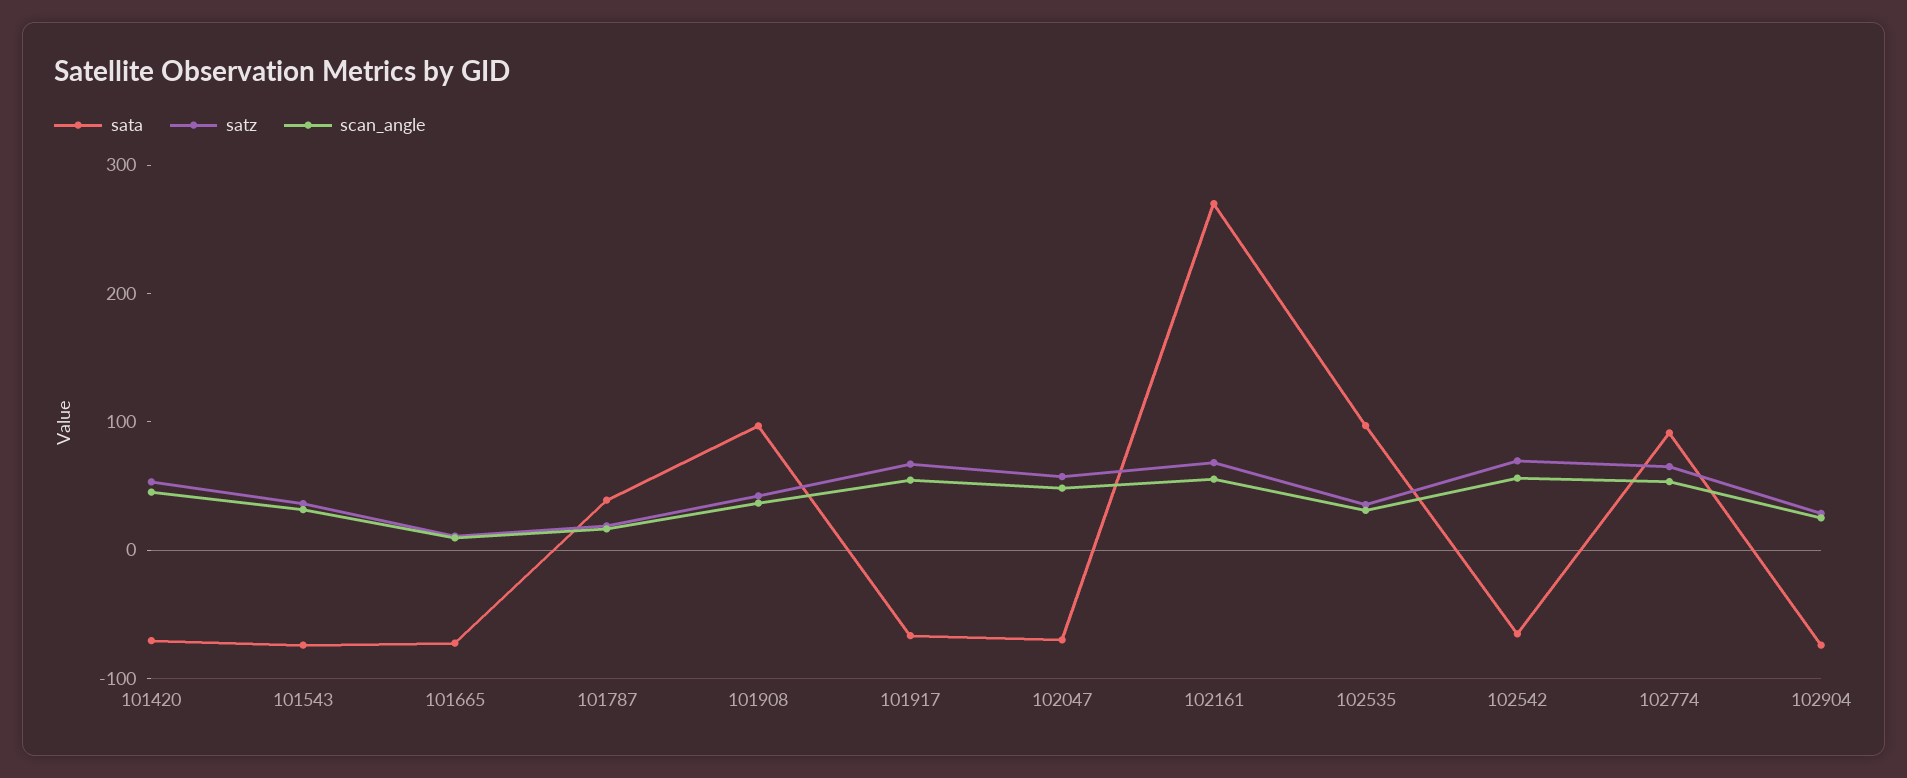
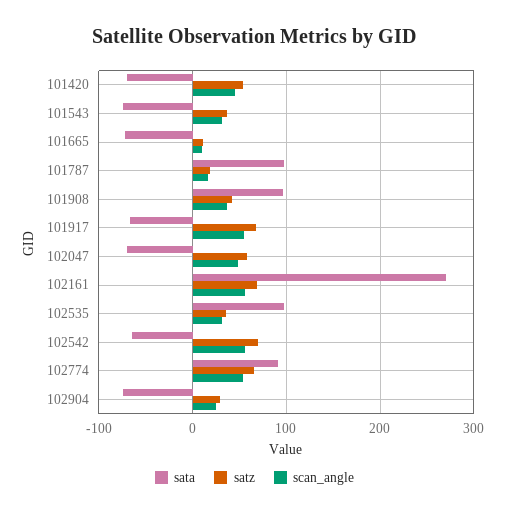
  {
    "sata": {
      "101420": -70,
      "101543": -70,
      "101665": -70,
-     "101787": 40,
+     "101787": 100,
      "101908": 100,
      "101917": -70,
      "102047": -70,
      "102161": 270,
      "102535": 100,
      "102542": -70,
      "102774": 90,
      "102904": -70
    },
    "satz": {
      "101420": 50,
      "101543": 40,
      "101665": 10,
      "101787": 20,
      "101908": 40,
      "101917": 70,
      "102047": 60,
      "102161": 70,
      "102535": 40,
      "102542": 70,
      "102774": 70,
      "102904": 30
    },
    "scan_angle": {
      "101420": 50,
      "101543": 30,
      "101665": 10,
      "101787": 20,
      "101908": 40,
      "101917": 50,
      "102047": 50,
      "102161": 60,
      "102535": 30,
      "102542": 60,
      "102774": 50,
      "102904": 30
    }
  }

